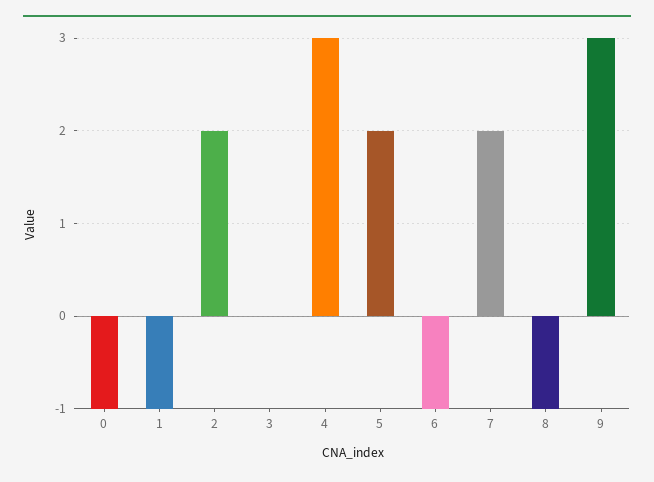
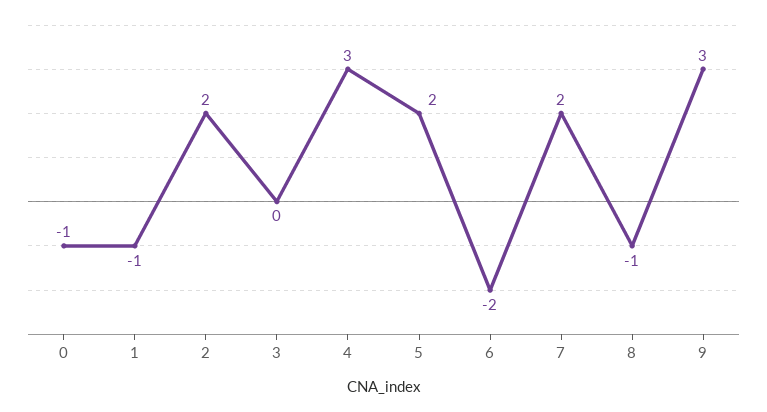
  {
    "0": -1,
    "1": -1,
    "2": 2,
    "3": 0,
    "4": 3,
    "5": 2,
-   "6": -1,
+   "6": -2,
    "7": 2,
    "8": -1,
    "9": 3
  }

